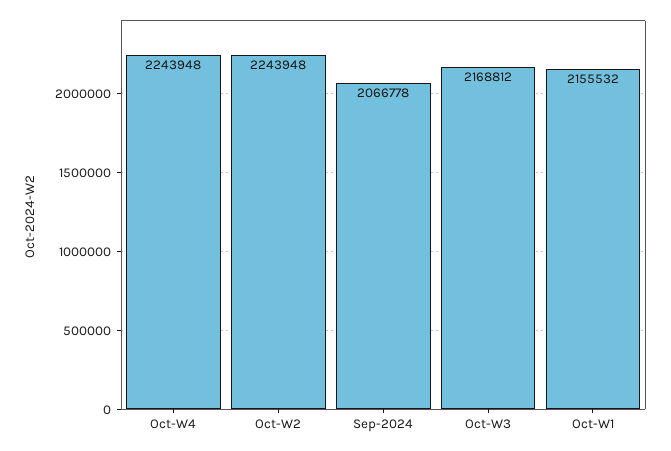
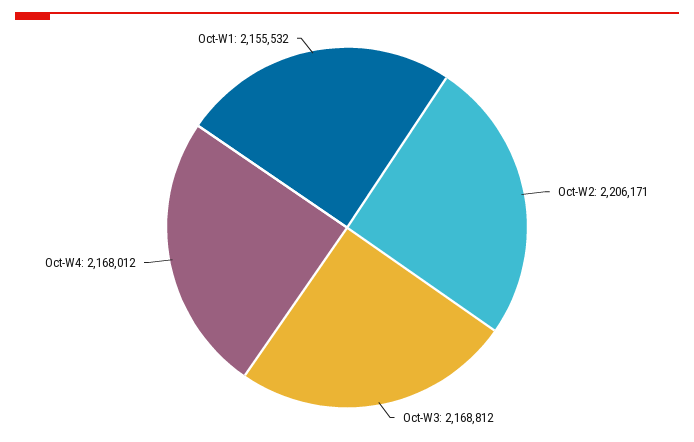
  {
-   "Oct-W4": 2243948,
+   "Oct-W4": 2168012,
-   "Oct-W2": 2243948,
+   "Oct-W2": 2206171,
-   "Sep-2024": 2066778,
    "Oct-W3": 2168812,
    "Oct-W1": 2155532
  }

